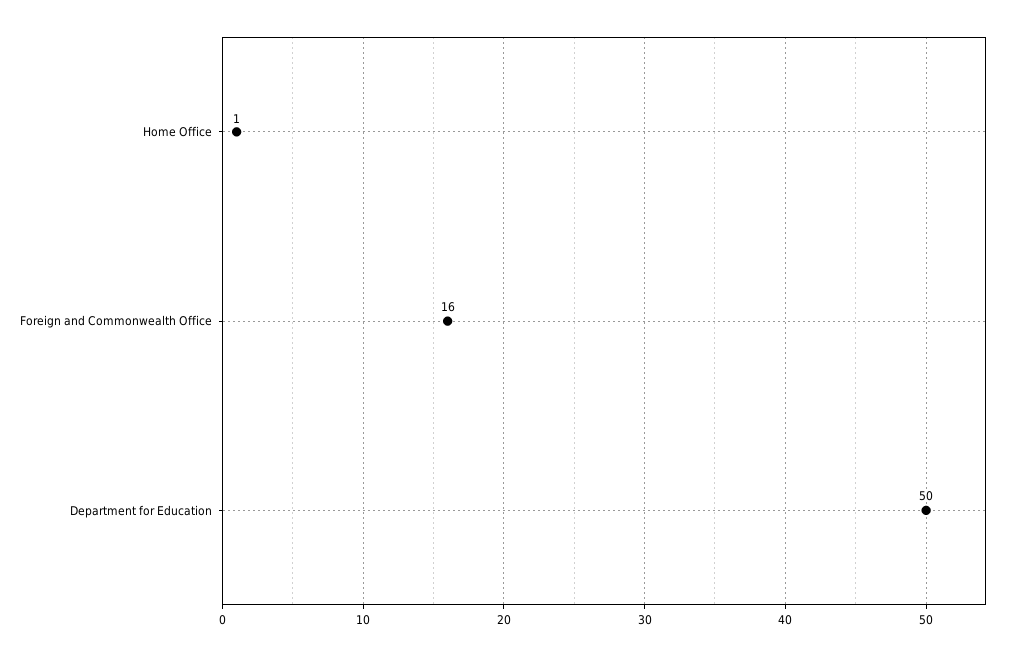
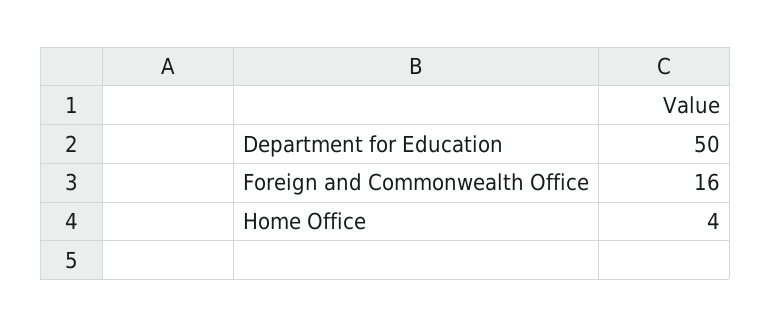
  {
-   "Home Office": 1,
+   "Home Office": 4,
    "Foreign and Commonwealth Office": 16,
    "Department for Education": 50
  }

